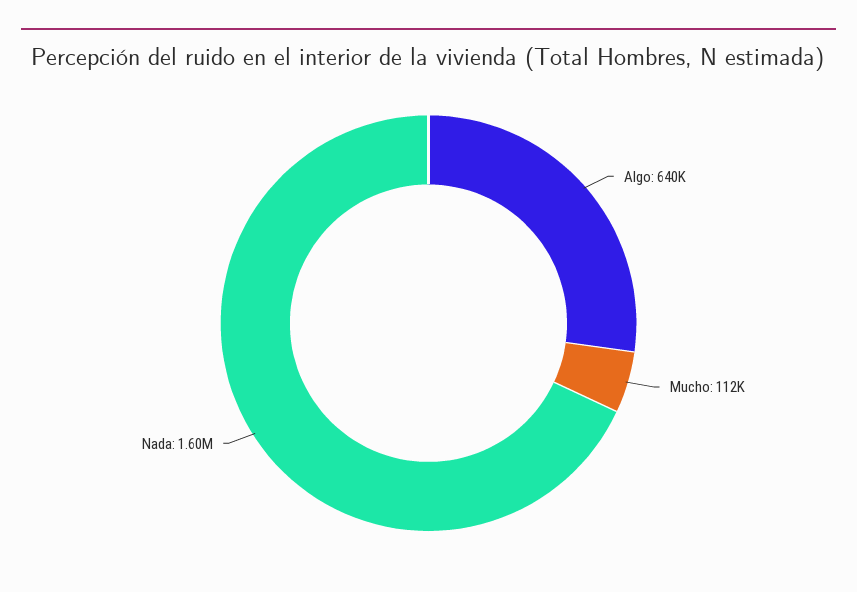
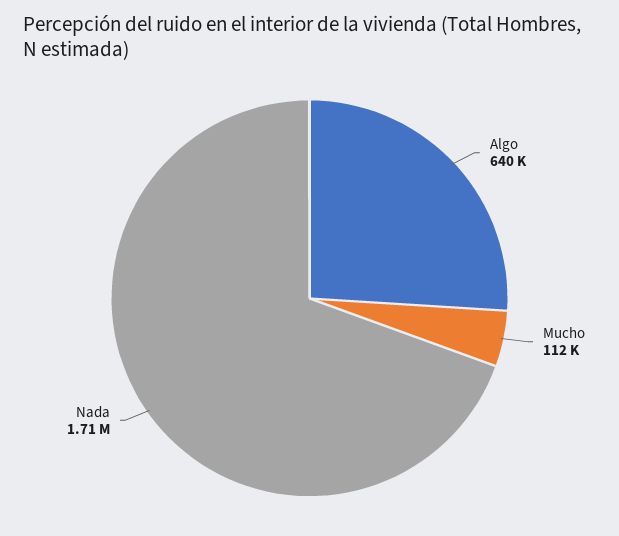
  {
    "Algo": 640000,
    "Mucho": 112000,
-   "Nada": 1600000
+   "Nada": 1710000
  }

